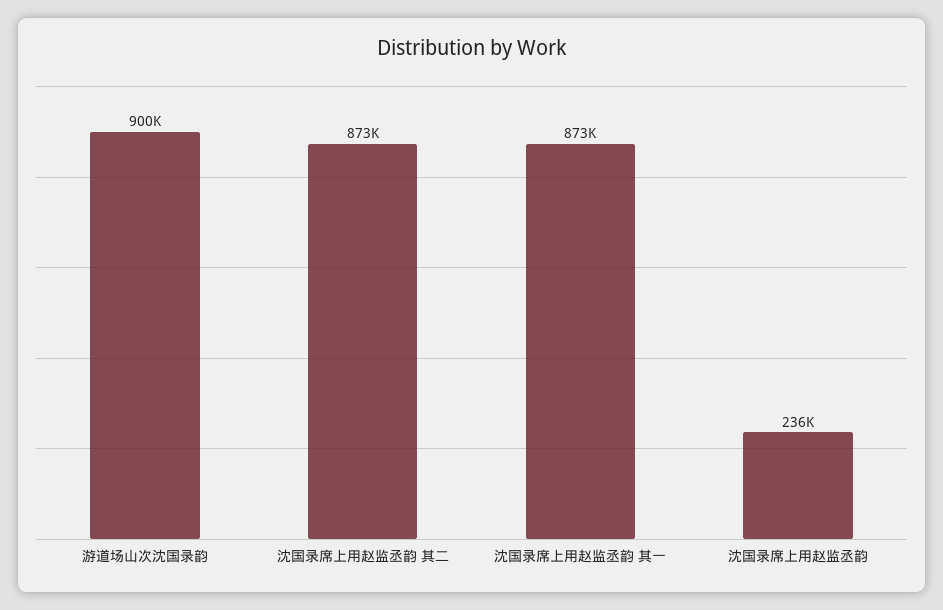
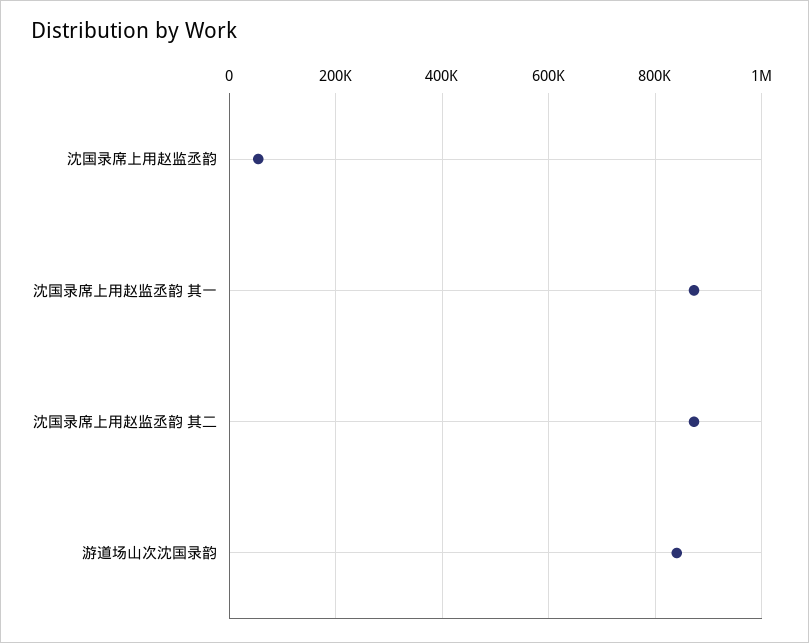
  {
-   "游道场山次沈国录韵": 900000,
+   "游道场山次沈国录韵": 840000,
    "沈国录席上用赵监丞韵 其二": 873000,
    "沈国录席上用赵监丞韵 其一": 873000,
-   "沈国录席上用赵监丞韵": 236000
+   "沈国录席上用赵监丞韵": 60000
  }

